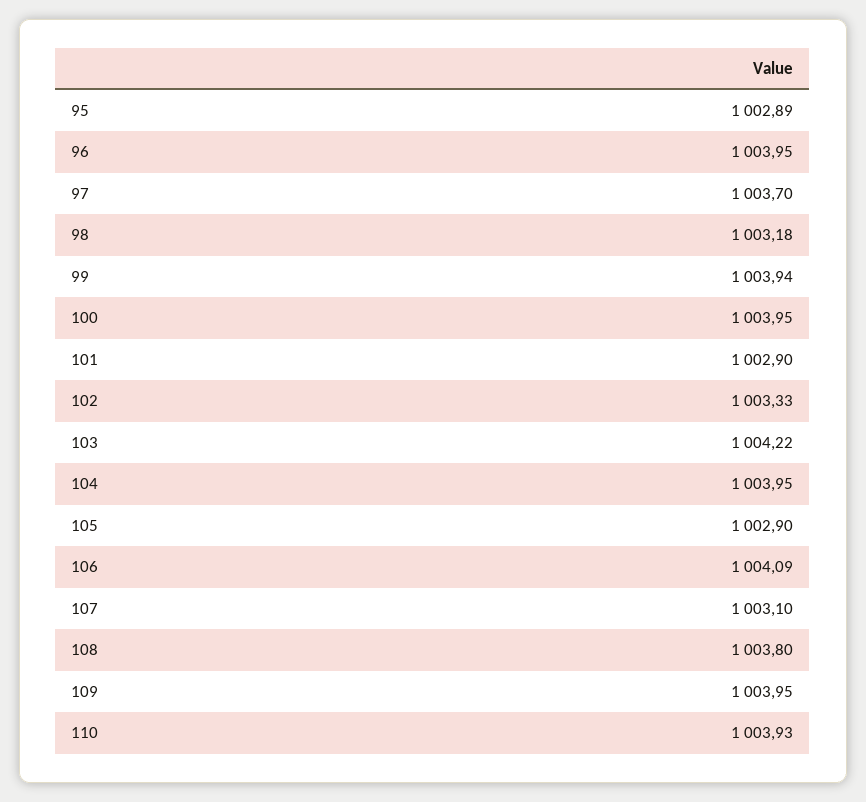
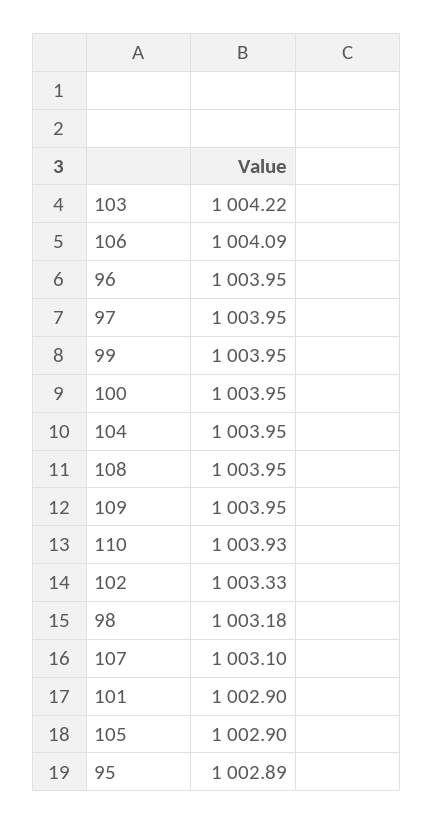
  {
    "95": 1002.89,
    "96": 1003.95,
-   "97": 1003.7,
+   "97": 1003.95,
    "98": 1003.18,
-   "99": 1003.94,
+   "99": 1003.95,
    "100": 1003.95,
    "101": 1002.9,
    "102": 1003.33,
    "103": 1004.22,
    "104": 1003.95,
    "105": 1002.9,
    "106": 1004.09,
    "107": 1003.1,
-   "108": 1003.8,
+   "108": 1003.95,
    "109": 1003.95,
    "110": 1003.93
  }

